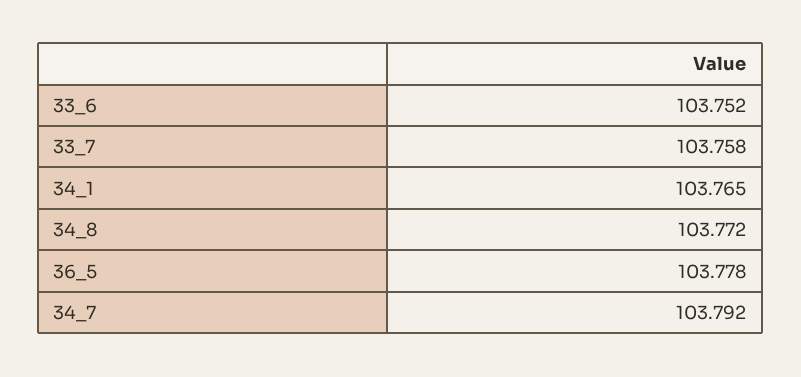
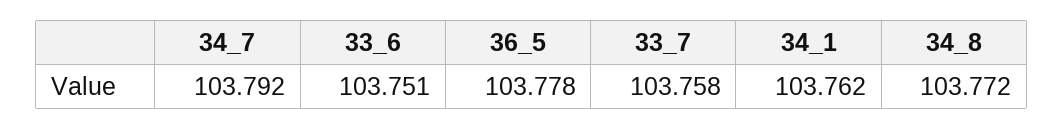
  {
-   "33_6": 103.752,
+   "33_6": 103.751,
    "33_7": 103.758,
-   "34_1": 103.765,
+   "34_1": 103.762,
    "34_8": 103.772,
    "36_5": 103.778,
    "34_7": 103.792
  }

